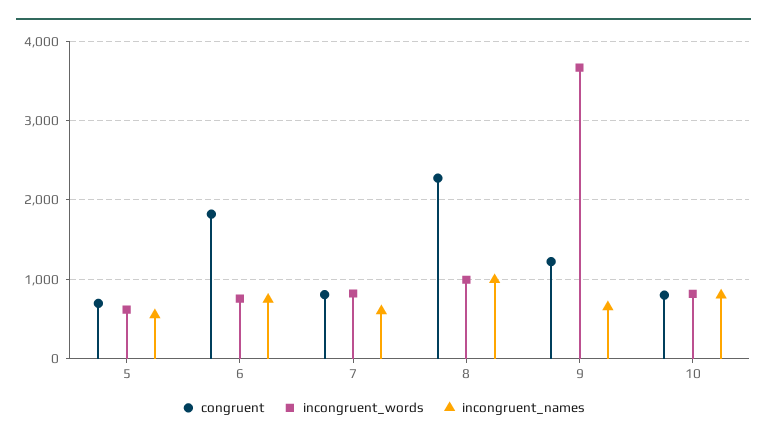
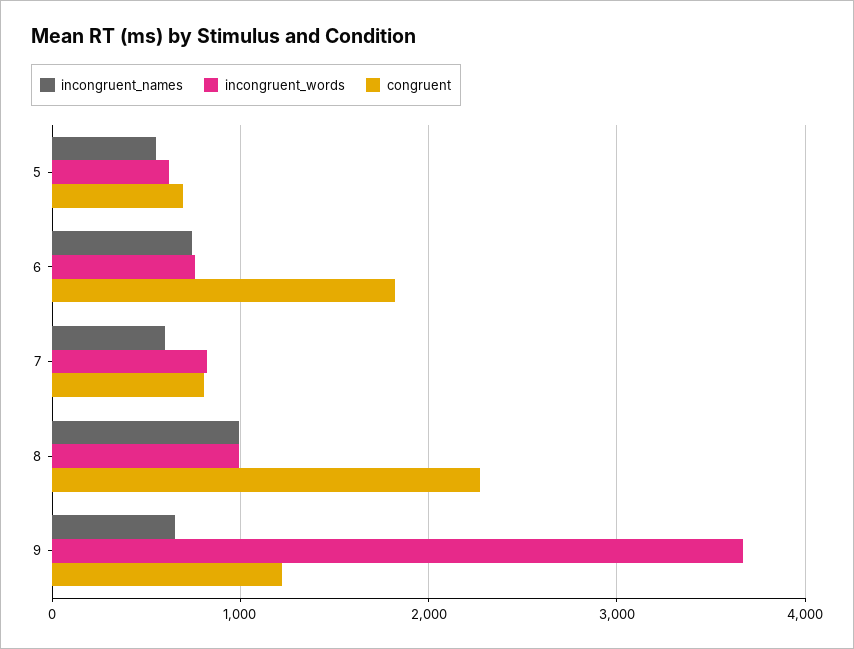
  {
    "congruent": {
      "5": 700,
      "6": 1800,
      "7": 800,
      "8": 2300,
-     "9": 1200,
+     "9": 1200
-     "10": 800
    },
    "incongruent_words": {
      "5": 600,
      "6": 800,
      "7": 800,
      "8": 1000,
-     "9": 3700,
+     "9": 3700
-     "10": 800
    },
    "incongruent_names": {
      "5": 600,
      "6": 700,
      "7": 600,
      "8": 1000,
-     "9": 700,
+     "9": 700
-     "10": 800
    }
  }

